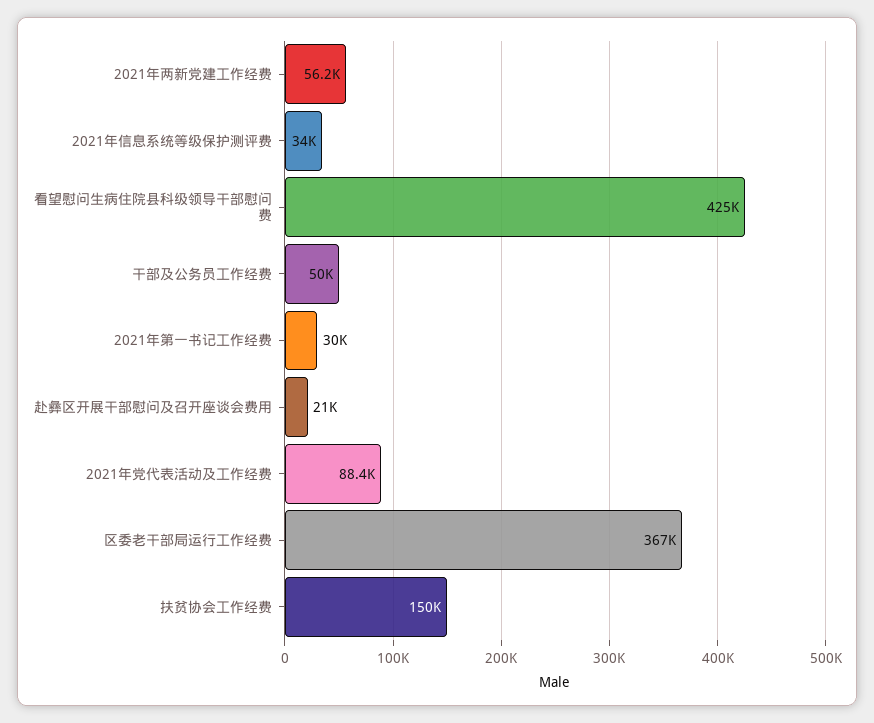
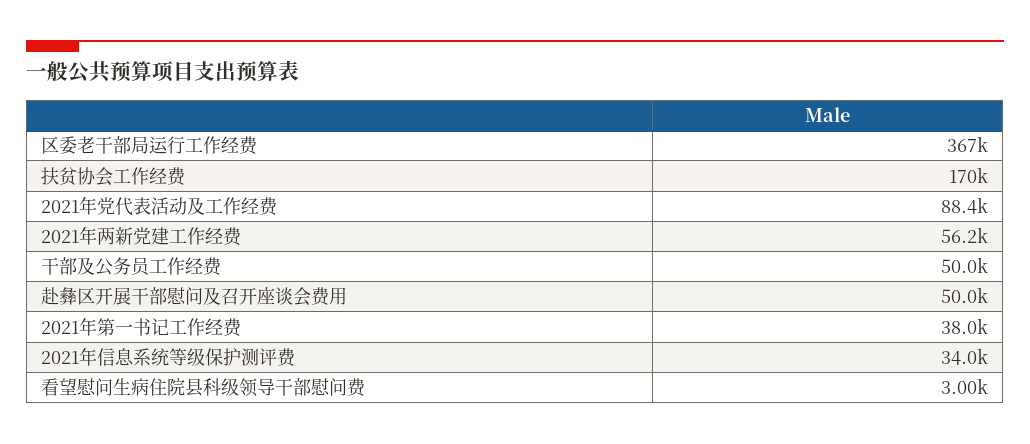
  {
    "2021年两新党建工作经费": 56200,
    "2021年信息系统等级保护测评费": 34000,
-   "看望慰问生病住院县科级领导干部慰问费": 425000,
+   "看望慰问生病住院县科级领导干部慰问费": 3000,
    "干部及公务员工作经费": 50000,
-   "2021年第一书记工作经费": 30000,
+   "2021年第一书记工作经费": 38000,
-   "赴彝区开展干部慰问及召开座谈会费用": 21000,
+   "赴彝区开展干部慰问及召开座谈会费用": 50000,
    "2021年党代表活动及工作经费": 88400,
    "区委老干部局运行工作经费": 367000,
-   "扶贫协会工作经费": 150000
+   "扶贫协会工作经费": 170000
  }

